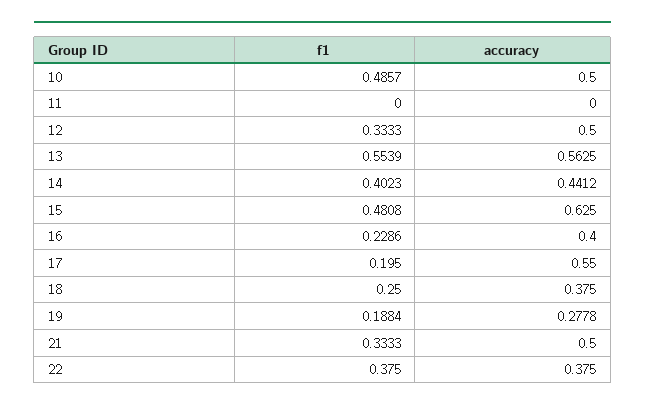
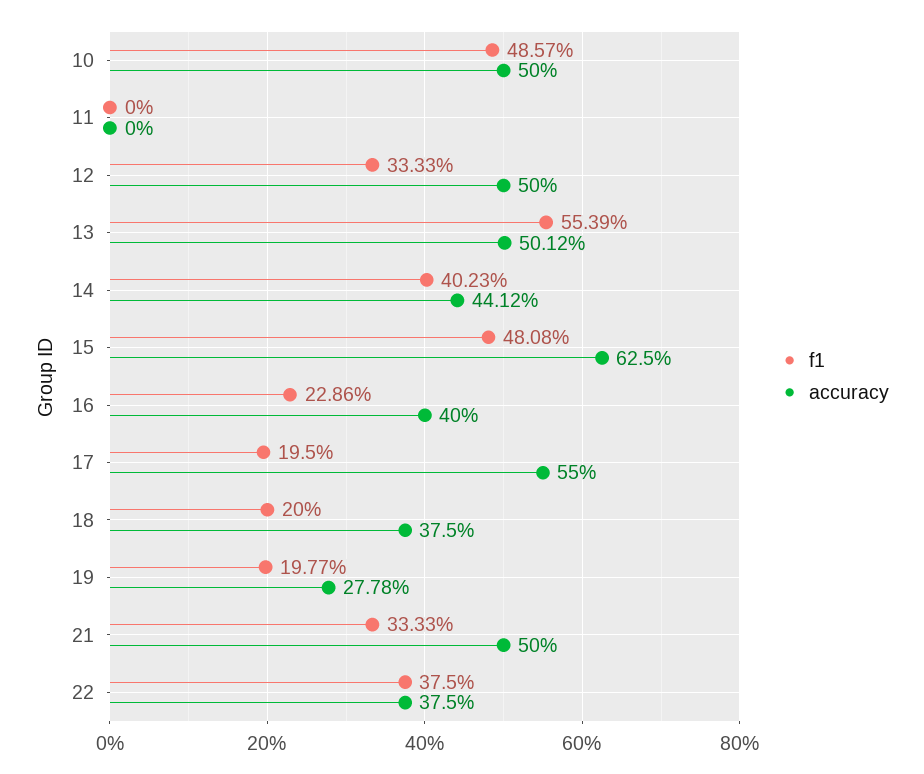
  {
    "f1": {
      "10": 0.4857,
      "11": 0,
      "12": 0.3333,
      "13": 0.5539,
      "14": 0.4023,
      "15": 0.4808,
      "16": 0.2286,
      "17": 0.195,
-     "18": 0.25,
+     "18": 0.2,
-     "19": 0.1884,
+     "19": 0.1977,
      "21": 0.3333,
      "22": 0.375
    },
    "accuracy": {
      "10": 0.5,
      "11": 0,
      "12": 0.5,
-     "13": 0.5625,
+     "13": 0.5012,
      "14": 0.4412,
      "15": 0.625,
      "16": 0.4,
      "17": 0.55,
      "18": 0.375,
      "19": 0.2778,
      "21": 0.5,
      "22": 0.375
    }
  }

